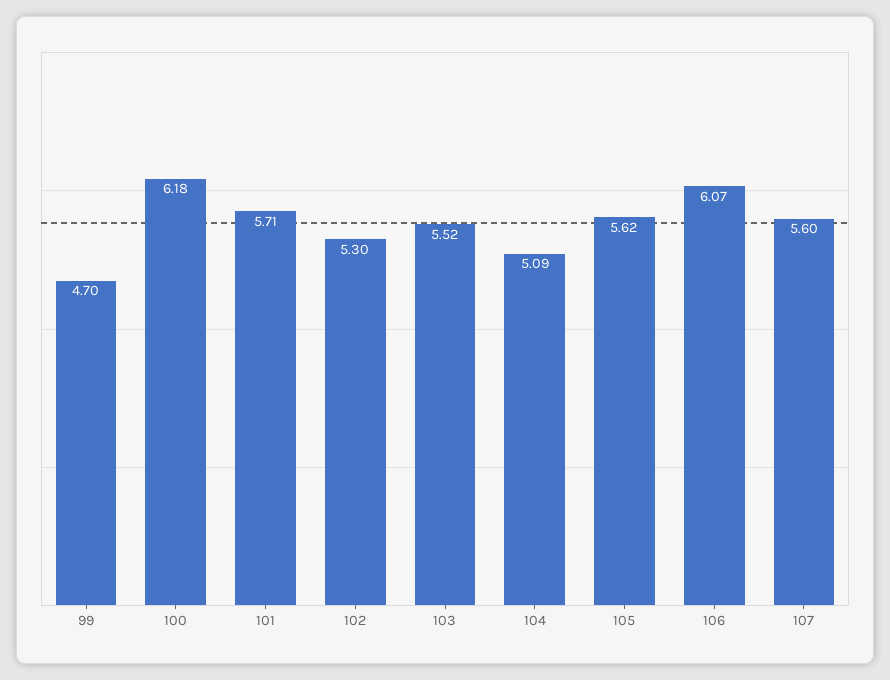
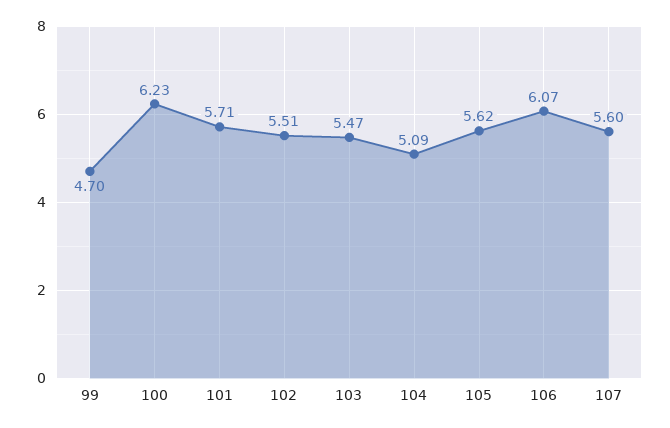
  {
    "99": 4.7,
-   "100": 6.18,
+   "100": 6.23,
    "101": 5.71,
-   "102": 5.3,
+   "102": 5.51,
-   "103": 5.52,
+   "103": 5.47,
    "104": 5.09,
    "105": 5.62,
    "106": 6.07,
    "107": 5.6
  }

